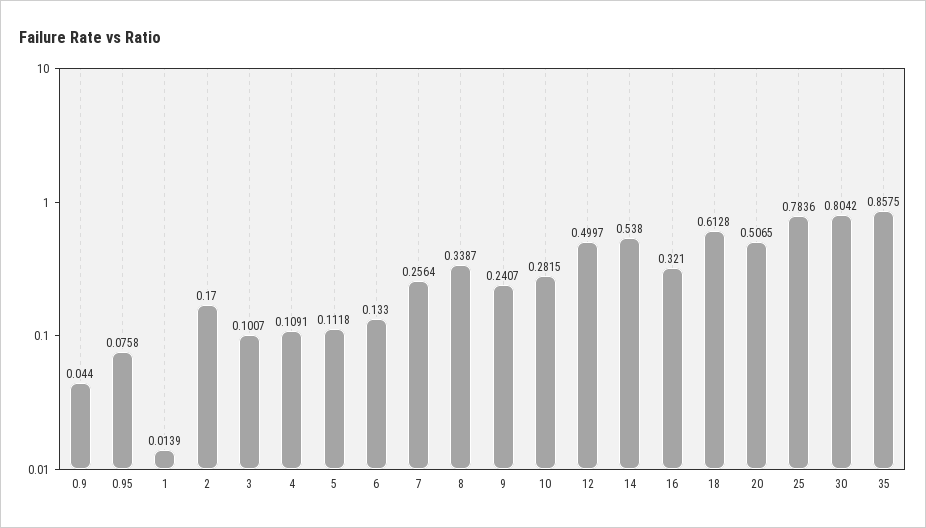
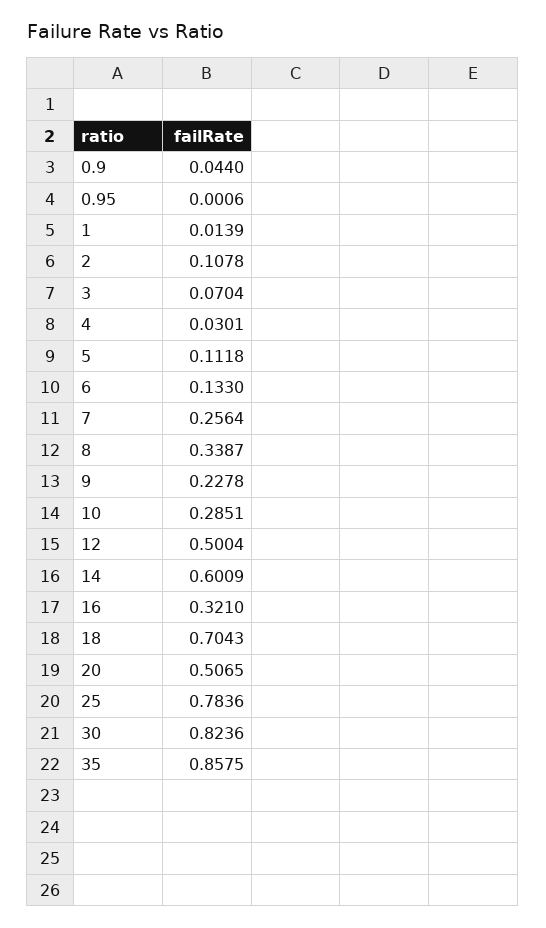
  {
    "0.9": 0.044,
-   "0.95": 0.0758,
+   "0.95": 0.0006,
    "1": 0.0139,
-   "2": 0.17,
+   "2": 0.1078,
-   "3": 0.1007,
+   "3": 0.0704,
-   "4": 0.1091,
+   "4": 0.0301,
    "5": 0.1118,
    "6": 0.133,
    "7": 0.2564,
    "8": 0.3387,
-   "9": 0.2407,
+   "9": 0.2278,
-   "10": 0.2815,
+   "10": 0.2851,
-   "12": 0.4997,
+   "12": 0.5004,
-   "14": 0.538,
+   "14": 0.6009,
    "16": 0.321,
-   "18": 0.6128,
+   "18": 0.7043,
    "20": 0.5065,
    "25": 0.7836,
-   "30": 0.8042,
+   "30": 0.8236,
    "35": 0.8575
  }

